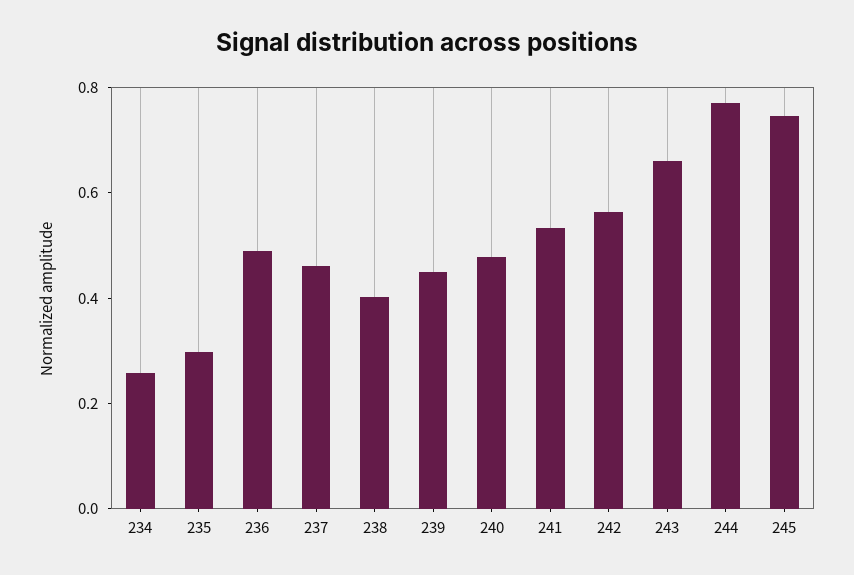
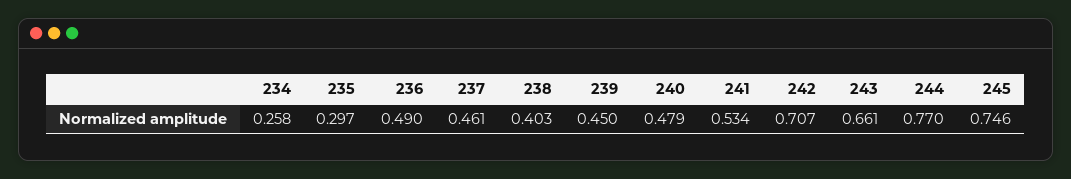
  {
    "234": 0.258,
    "235": 0.297,
    "236": 0.49,
    "237": 0.461,
    "238": 0.403,
    "239": 0.45,
    "240": 0.479,
    "241": 0.534,
-   "242": 0.55,
+   "242": 0.707,
    "243": 0.661,
    "244": 0.77,
    "245": 0.746
  }

